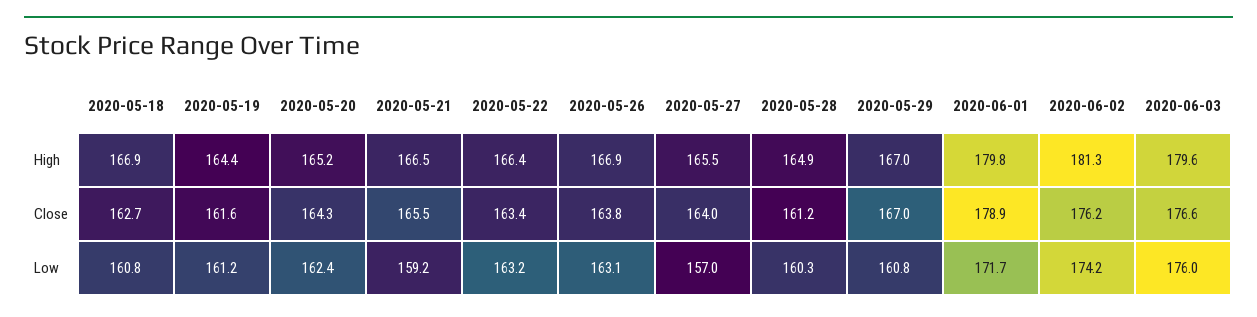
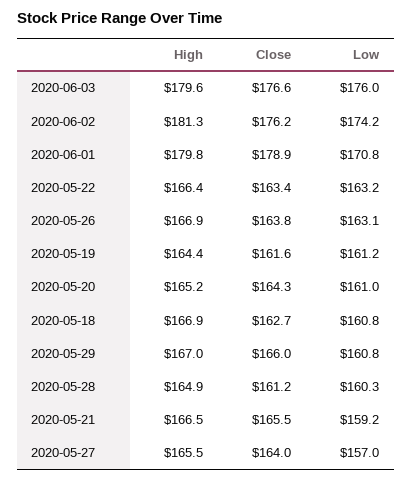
  {
    "2020-05-18": {
      "High": 166.9,
      "Close": 162.7,
      "Low": 160.8
    },
    "2020-05-19": {
      "High": 164.4,
      "Close": 161.6,
      "Low": 161.2
    },
    "2020-05-20": {
      "High": 165.2,
      "Close": 164.3,
-     "Low": 162.4
+     "Low": 161
    },
    "2020-05-21": {
      "High": 166.5,
      "Close": 165.5,
      "Low": 159.2
    },
    "2020-05-22": {
      "High": 166.4,
      "Close": 163.4,
      "Low": 163.2
    },
    "2020-05-26": {
      "High": 166.9,
      "Close": 163.8,
      "Low": 163.1
    },
    "2020-05-27": {
      "High": 165.5,
      "Close": 164,
      "Low": 157
    },
    "2020-05-28": {
      "High": 164.9,
      "Close": 161.2,
      "Low": 160.3
    },
    "2020-05-29": {
      "High": 167,
-     "Close": 167,
+     "Close": 166,
      "Low": 160.8
    },
    "2020-06-01": {
      "High": 179.8,
      "Close": 178.9,
-     "Low": 171.7
+     "Low": 170.8
    },
    "2020-06-02": {
      "High": 181.3,
      "Close": 176.2,
      "Low": 174.2
    },
    "2020-06-03": {
      "High": 179.6,
      "Close": 176.6,
      "Low": 176
    }
  }

